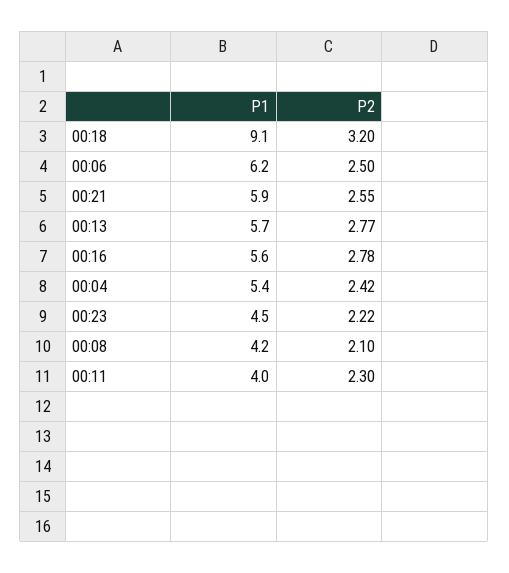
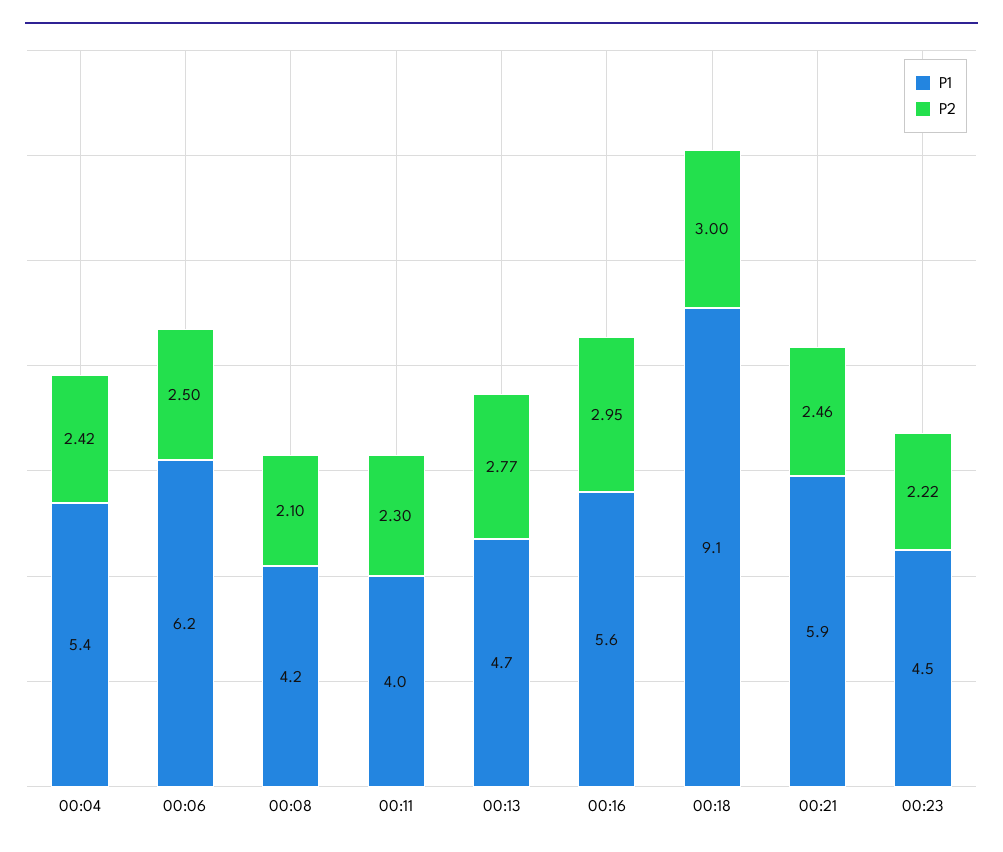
  {
    "P1": {
      "00:18": 9.1,
      "00:06": 6.2,
      "00:21": 5.9,
-     "00:13": 5.7,
+     "00:13": 4.7,
      "00:16": 5.6,
      "00:04": 5.4,
      "00:23": 4.5,
      "00:08": 4.2,
      "00:11": 4
    },
    "P2": {
-     "00:18": 3.2,
+     "00:18": 3,
      "00:06": 2.5,
-     "00:21": 2.55,
+     "00:21": 2.46,
      "00:13": 2.77,
-     "00:16": 2.78,
+     "00:16": 2.95,
      "00:04": 2.42,
      "00:23": 2.22,
      "00:08": 2.1,
      "00:11": 2.3
    }
  }

